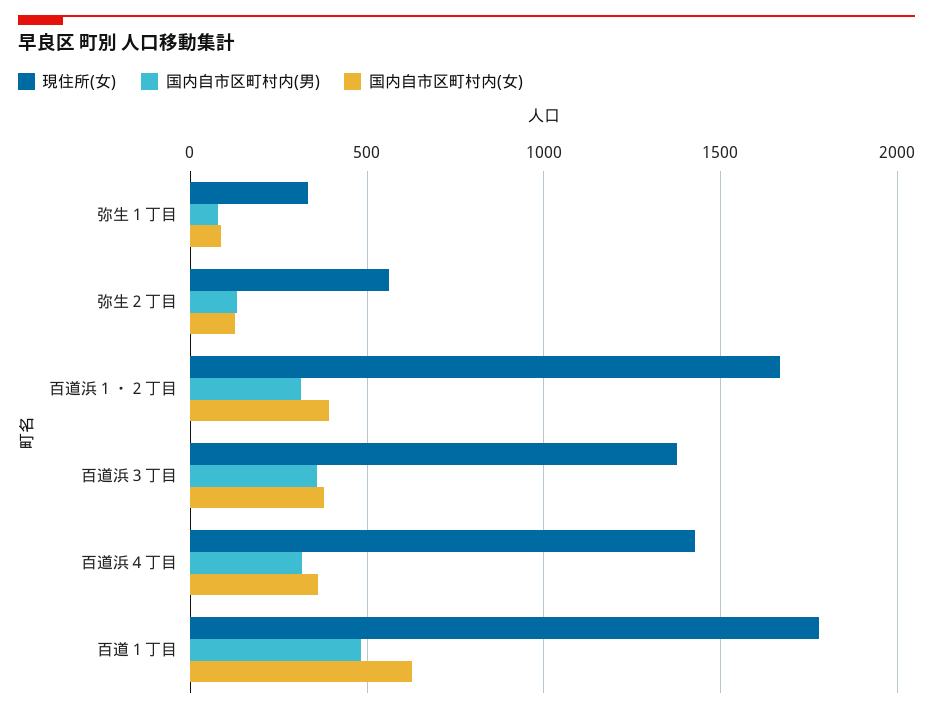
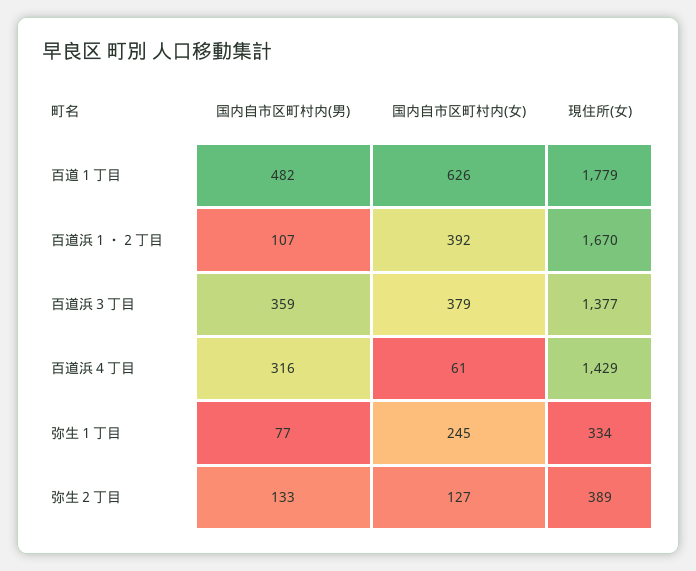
  {
    "現住所(女)": {
      "弥生１丁目": 334,
-     "弥生２丁目": 550,
+     "弥生２丁目": 389,
      "百道浜１・２丁目": 1670,
      "百道浜３丁目": 1377,
      "百道浜４丁目": 1429,
      "百道１丁目": 1779
    },
    "国内自市区町村内(男)": {
      "弥生１丁目": 77,
      "弥生２丁目": 133,
-     "百道浜１・２丁目": 300,
+     "百道浜１・２丁目": 107,
      "百道浜３丁目": 359,
      "百道浜４丁目": 316,
      "百道１丁目": 482
    },
    "国内自市区町村内(女)": {
-     "弥生１丁目": 100,
+     "弥生１丁目": 245,
      "弥生２丁目": 127,
      "百道浜１・２丁目": 392,
      "百道浜３丁目": 379,
-     "百道浜４丁目": 350,
+     "百道浜４丁目": 61,
      "百道１丁目": 626
    }
  }

